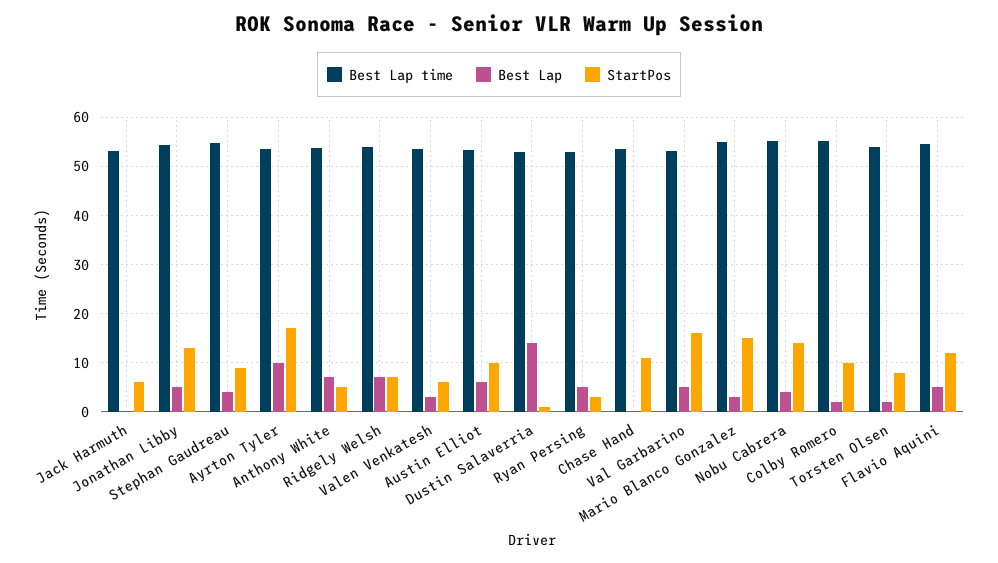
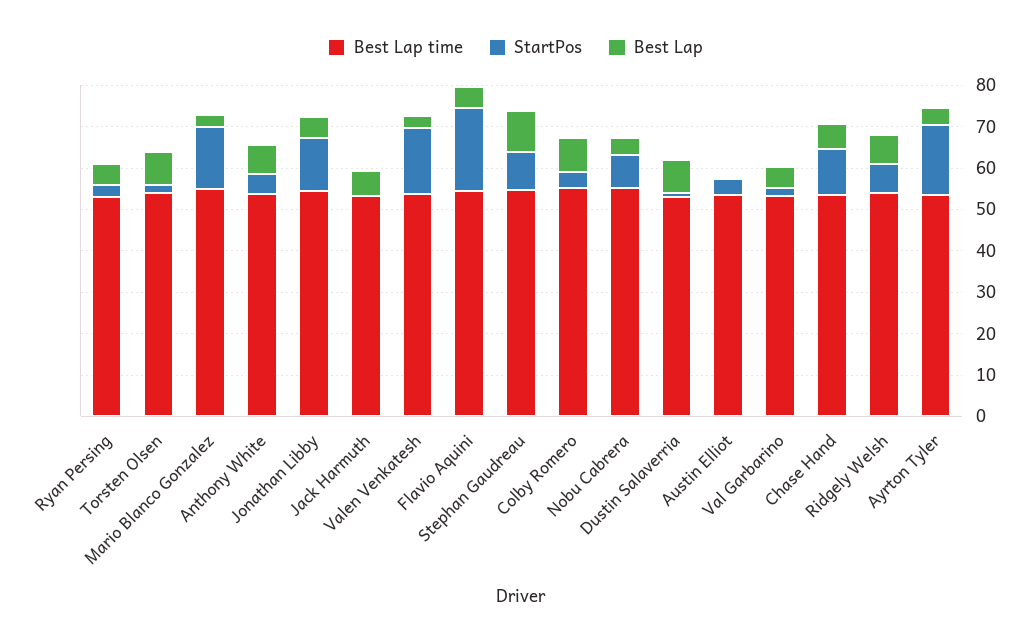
  {
    "Best Lap time": {
      "Jack Harmuth": 54,
      "Jonathan Libby": 54,
      "Stephan Gaudreau": 54,
      "Ayrton Tyler": 54,
      "Anthony White": 54,
      "Ridgely Welsh": 54,
      "Valen Venkatesh": 54,
      "Austin Elliot": 54,
      "Dustin Salaverria": 52,
      "Ryan Persing": 54,
      "Chase Hand": 54,
      "Val Garbarino": 54,
      "Mario Blanco Gonzalez": 54,
      "Nobu Cabrera": 56,
      "Colby Romero": 56,
      "Torsten Olsen": 54,
      "Flavio Aquini": 54
    },
    "Best Lap": {
-     "Jack Harmuth": 0,
+     "Jack Harmuth": 6,
      "Jonathan Libby": 6,
-     "Stephan Gaudreau": 4,
+     "Stephan Gaudreau": 10,
-     "Ayrton Tyler": 10,
+     "Ayrton Tyler": 4,
      "Anthony White": 8,
      "Ridgely Welsh": 8,
      "Valen Venkatesh": 4,
-     "Austin Elliot": 6,
+     "Austin Elliot": 0,
-     "Dustin Salaverria": 14,
+     "Dustin Salaverria": 8,
      "Ryan Persing": 6,
-     "Chase Hand": 0,
+     "Chase Hand": 6,
      "Val Garbarino": 6,
      "Mario Blanco Gonzalez": 4,
      "Nobu Cabrera": 4,
-     "Colby Romero": 2,
+     "Colby Romero": 8,
-     "Torsten Olsen": 2,
+     "Torsten Olsen": 8,
      "Flavio Aquini": 6
    },
    "StartPos": {
-     "Jack Harmuth": 6,
+     "Jack Harmuth": 0,
      "Jonathan Libby": 14,
      "Stephan Gaudreau": 10,
      "Ayrton Tyler": 18,
      "Anthony White": 6,
      "Ridgely Welsh": 8,
-     "Valen Venkatesh": 6,
+     "Valen Venkatesh": 16,
-     "Austin Elliot": 10,
+     "Austin Elliot": 4,
      "Dustin Salaverria": 2,
      "Ryan Persing": 4,
      "Chase Hand": 12,
-     "Val Garbarino": 16,
+     "Val Garbarino": 2,
      "Mario Blanco Gonzalez": 16,
-     "Nobu Cabrera": 14,
+     "Nobu Cabrera": 8,
-     "Colby Romero": 10,
+     "Colby Romero": 4,
-     "Torsten Olsen": 8,
+     "Torsten Olsen": 2,
-     "Flavio Aquini": 12
+     "Flavio Aquini": 20
    }
  }

